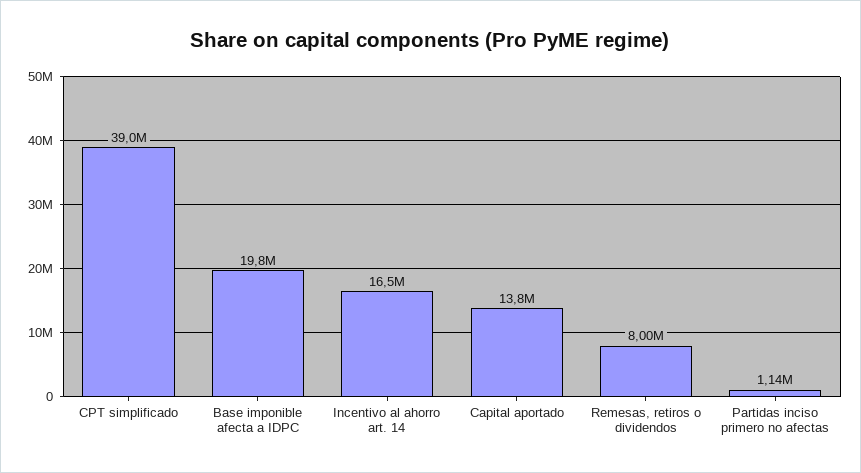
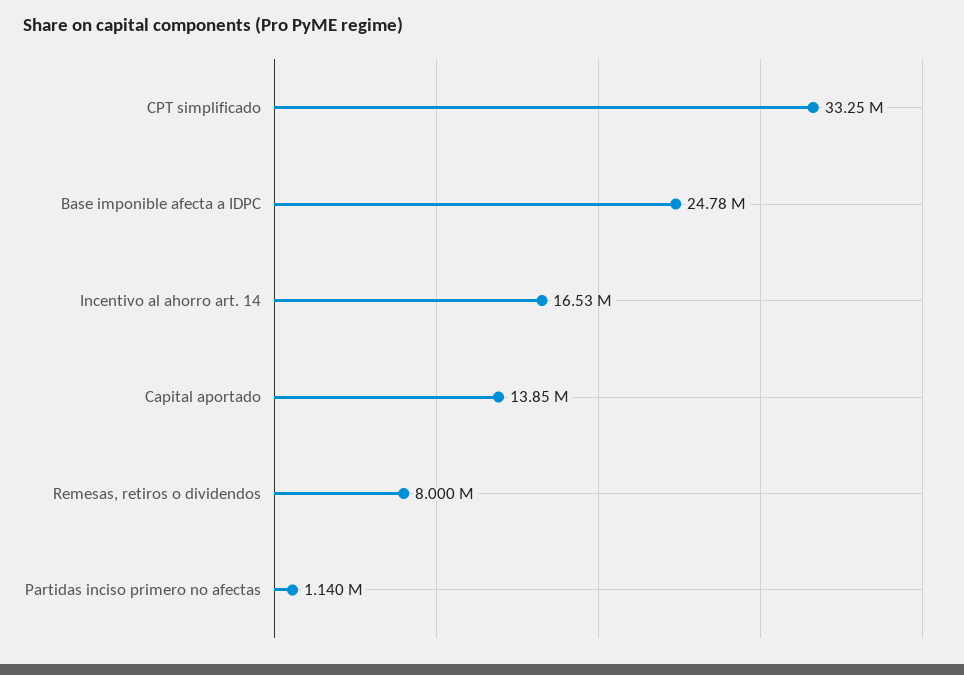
  {
-   "CPT simplificado": 39000000,
+   "CPT simplificado": 33250000,
-   "Base imponible afecta a IDPC": 19800000,
+   "Base imponible afecta a IDPC": 24780000,
    "Incentivo al ahorro art. 14": 16530000,
    "Capital aportado": 13850000,
    "Remesas, retiros o dividendos": 8000000,
    "Partidas inciso primero no afectas": 1140000
  }

